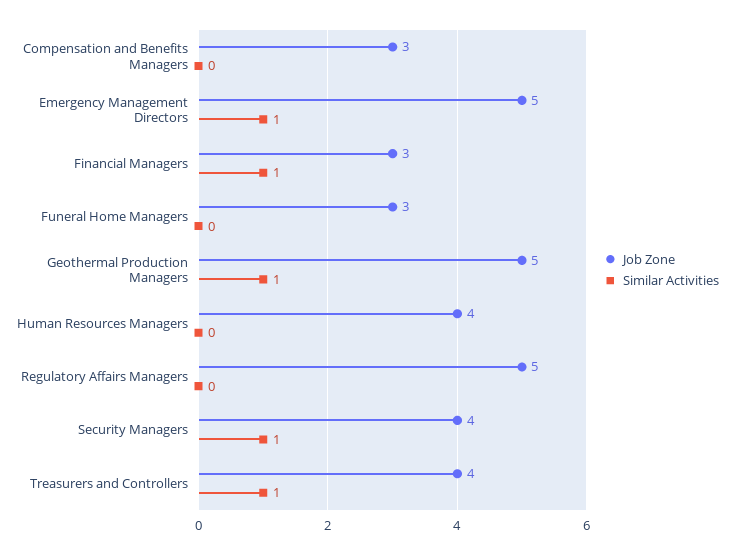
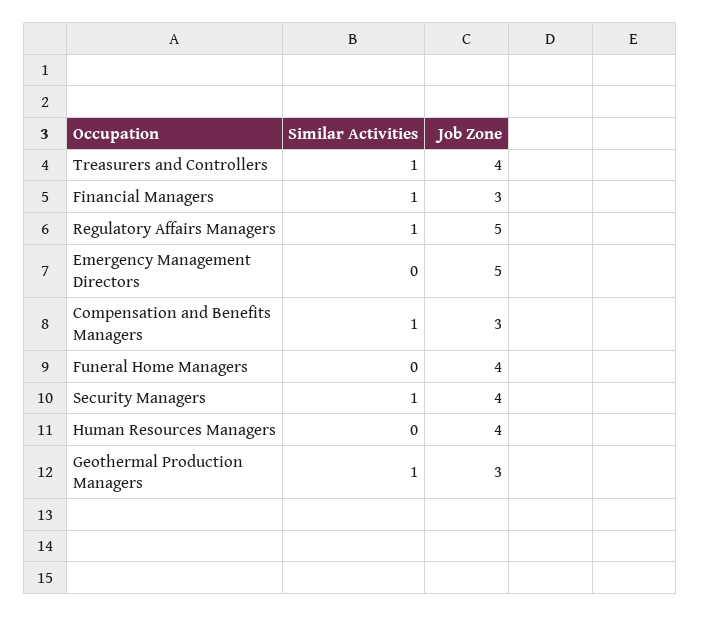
  {
    "Job Zone": {
      "Compensation and Benefits Managers": 3,
      "Emergency Management Directors": 5,
      "Financial Managers": 3,
-     "Funeral Home Managers": 3,
+     "Funeral Home Managers": 4,
-     "Geothermal Production Managers": 5,
+     "Geothermal Production Managers": 3,
      "Human Resources Managers": 4,
      "Regulatory Affairs Managers": 5,
      "Security Managers": 4,
      "Treasurers and Controllers": 4
    },
    "Similar Activities": {
-     "Compensation and Benefits Managers": 0,
+     "Compensation and Benefits Managers": 1,
-     "Emergency Management Directors": 1,
+     "Emergency Management Directors": 0,
      "Financial Managers": 1,
      "Funeral Home Managers": 0,
      "Geothermal Production Managers": 1,
      "Human Resources Managers": 0,
-     "Regulatory Affairs Managers": 0,
+     "Regulatory Affairs Managers": 1,
      "Security Managers": 1,
      "Treasurers and Controllers": 1
    }
  }

